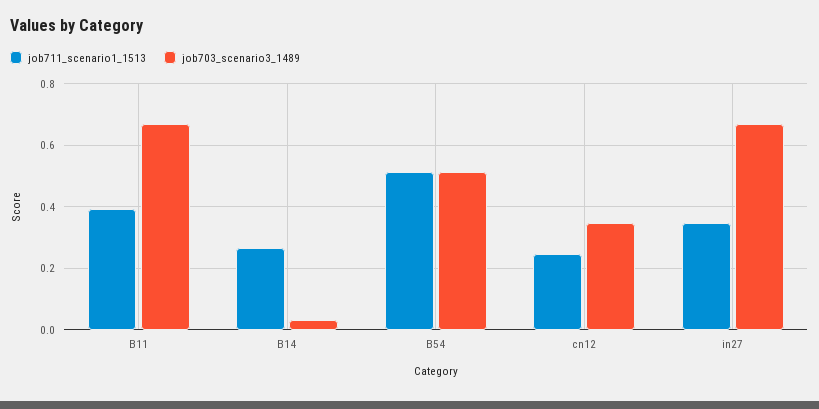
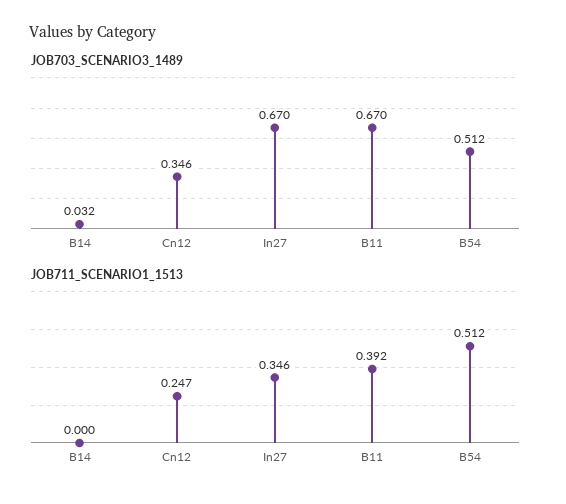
  {
    "job711_scenario1_1513": {
      "B11": 0.392,
-     "B14": 0.26,
+     "B14": 0,
      "B54": 0.512,
      "cn12": 0.247,
      "in27": 0.346
    },
    "job703_scenario3_1489": {
      "B11": 0.67,
      "B14": 0.032,
      "B54": 0.512,
      "cn12": 0.346,
      "in27": 0.67
    }
  }

